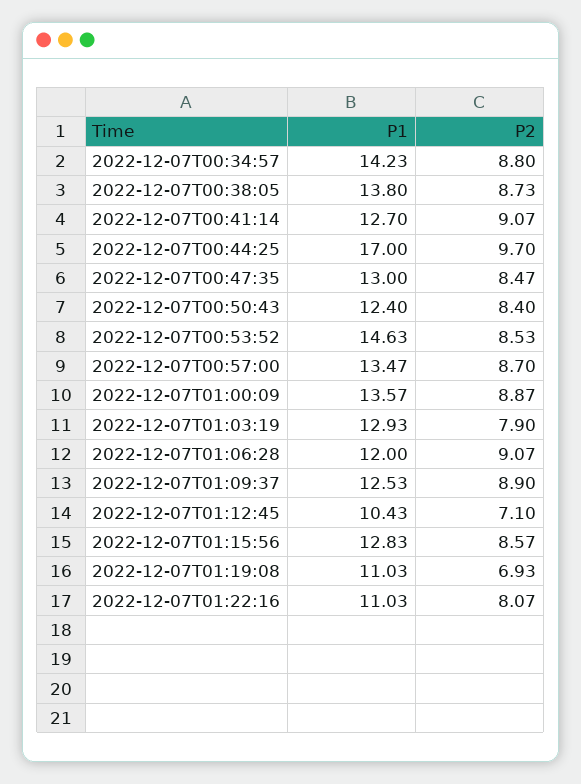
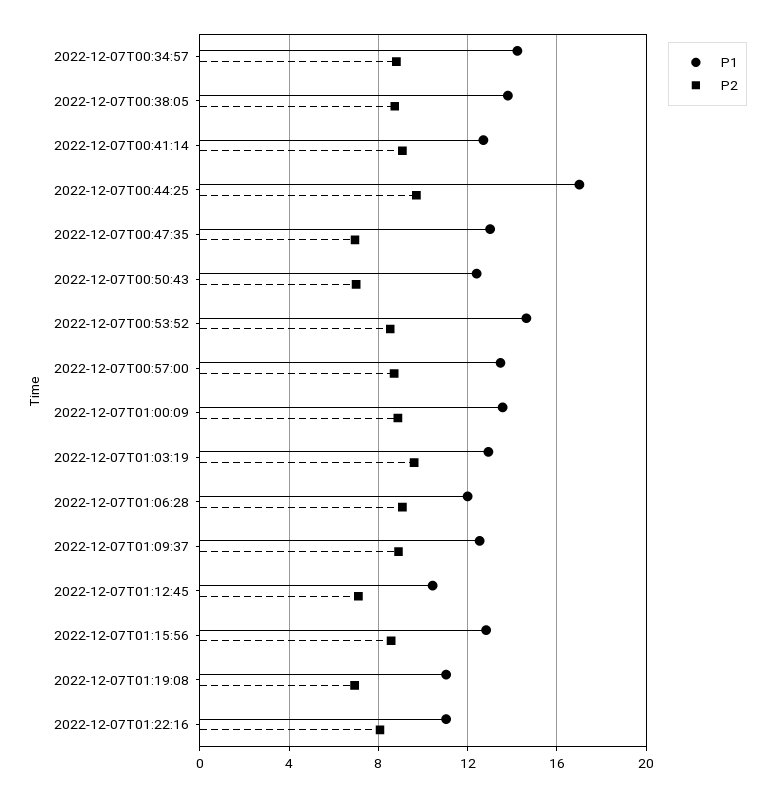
  {
    "P1": {
      "2022-12-07T00:34:57": 14.23,
      "2022-12-07T00:38:05": 13.8,
      "2022-12-07T00:41:14": 12.7,
      "2022-12-07T00:44:25": 17,
      "2022-12-07T00:47:35": 13,
      "2022-12-07T00:50:43": 12.4,
      "2022-12-07T00:53:52": 14.63,
      "2022-12-07T00:57:00": 13.47,
      "2022-12-07T01:00:09": 13.57,
      "2022-12-07T01:03:19": 12.93,
      "2022-12-07T01:06:28": 12,
      "2022-12-07T01:09:37": 12.53,
      "2022-12-07T01:12:45": 10.43,
      "2022-12-07T01:15:56": 12.83,
      "2022-12-07T01:19:08": 11.03,
      "2022-12-07T01:22:16": 11.03
    },
    "P2": {
      "2022-12-07T00:34:57": 8.8,
      "2022-12-07T00:38:05": 8.73,
      "2022-12-07T00:41:14": 9.07,
      "2022-12-07T00:44:25": 9.7,
-     "2022-12-07T00:47:35": 8.47,
+     "2022-12-07T00:47:35": 7,
-     "2022-12-07T00:50:43": 8.4,
+     "2022-12-07T00:50:43": 7,
      "2022-12-07T00:53:52": 8.53,
      "2022-12-07T00:57:00": 8.7,
      "2022-12-07T01:00:09": 8.87,
-     "2022-12-07T01:03:19": 7.9,
+     "2022-12-07T01:03:19": 9.5,
      "2022-12-07T01:06:28": 9.07,
      "2022-12-07T01:09:37": 8.9,
      "2022-12-07T01:12:45": 7.1,
      "2022-12-07T01:15:56": 8.57,
      "2022-12-07T01:19:08": 6.93,
      "2022-12-07T01:22:16": 8.07
    }
  }

